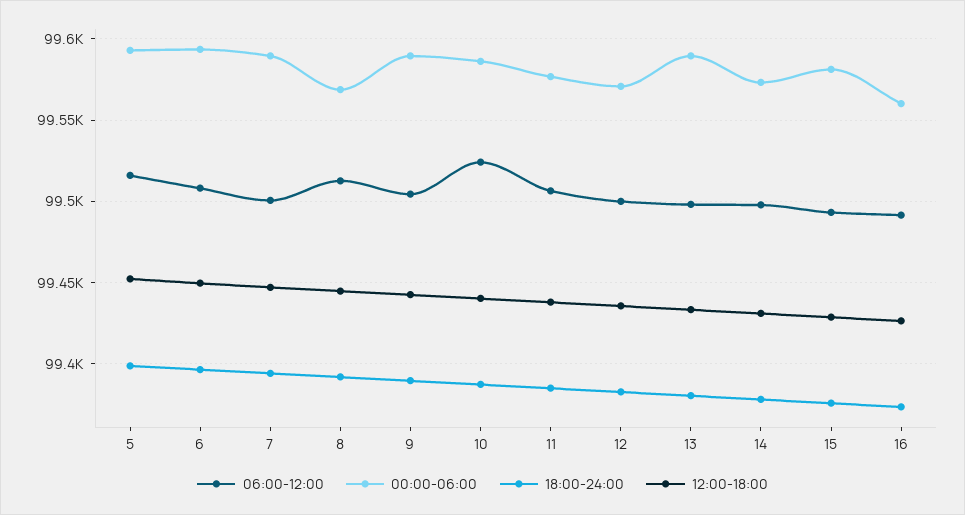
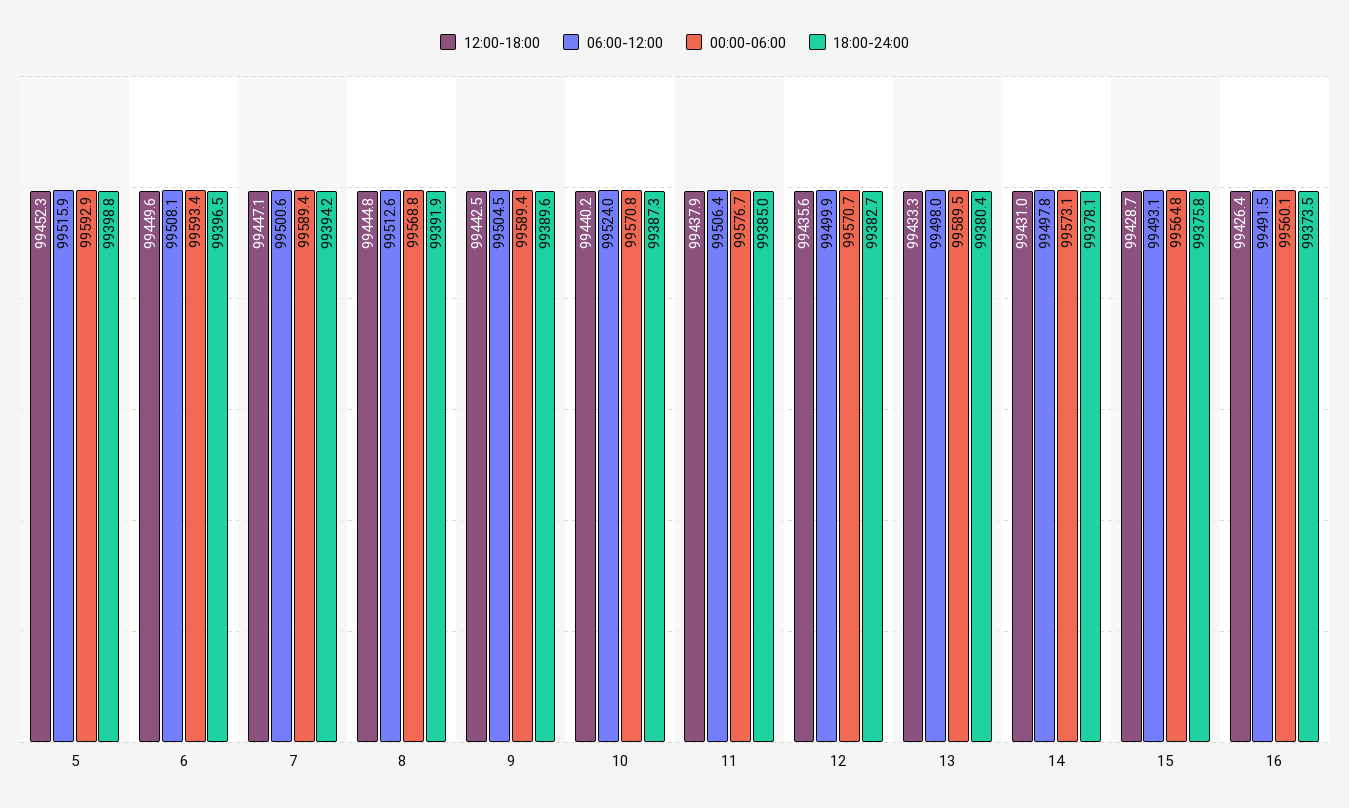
  {
    "06:00-12:00": {
      "5": 99515.9,
      "6": 99508.1,
      "7": 99500.6,
      "8": 99512.6,
      "9": 99504.5,
      "10": 99524,
      "11": 99506.4,
      "12": 99499.9,
      "13": 99498,
      "14": 99497.8,
      "15": 99493.1,
      "16": 99491.5
    },
    "00:00-06:00": {
      "5": 99592.9,
      "6": 99593.4,
      "7": 99589.4,
      "8": 99568.8,
      "9": 99589.4,
-     "10": 99585,
+     "10": 99570.8,
      "11": 99576.7,
      "12": 99570.7,
      "13": 99589.5,
      "14": 99573.1,
-     "15": 99580,
+     "15": 99564.8,
      "16": 99560.1
    },
    "18:00-24:00": {
      "5": 99398.8,
      "6": 99396.5,
      "7": 99394.2,
      "8": 99391.9,
      "9": 99389.6,
      "10": 99387.3,
      "11": 99385,
      "12": 99382.7,
      "13": 99380.4,
      "14": 99378.1,
      "15": 99375.8,
      "16": 99373.5
    },
    "12:00-18:00": {
      "5": 99452.3,
      "6": 99449.6,
      "7": 99447.1,
      "8": 99444.8,
      "9": 99442.5,
      "10": 99440.2,
      "11": 99437.9,
      "12": 99435.6,
      "13": 99433.3,
      "14": 99431,
      "15": 99428.7,
      "16": 99426.4
    }
  }

